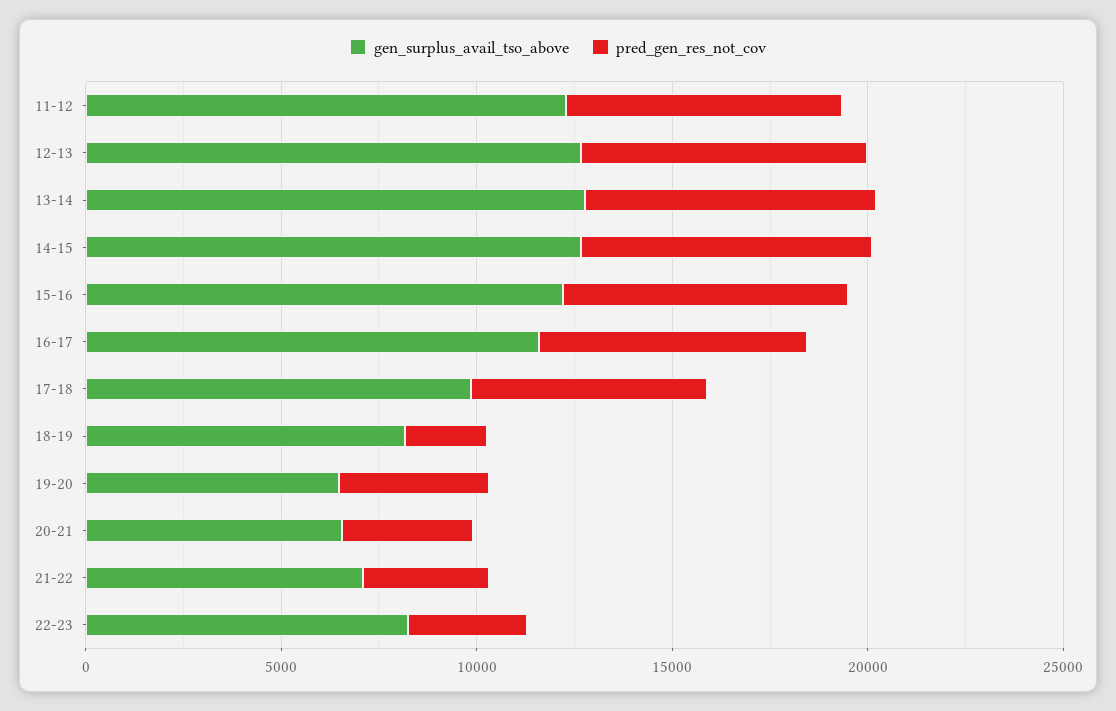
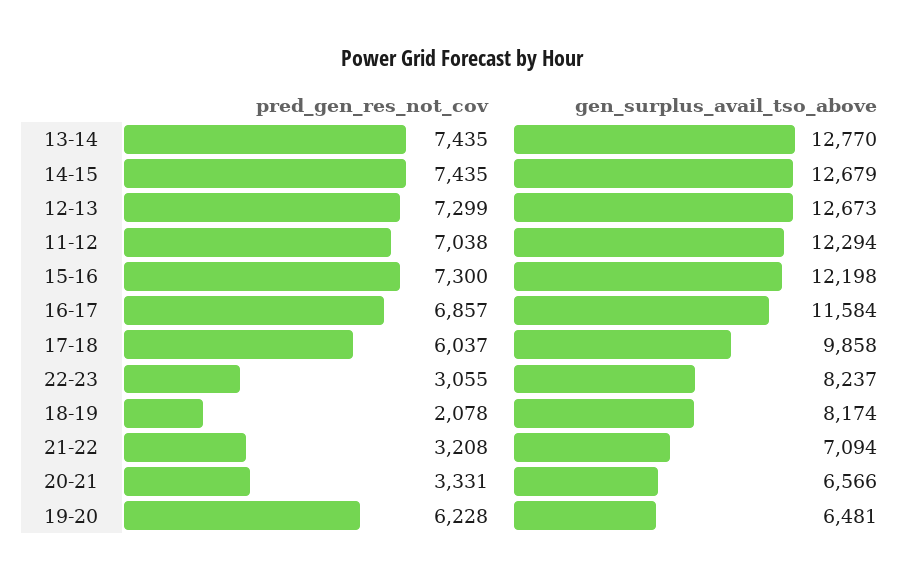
  {
    "gen_surplus_avail_tso_above": {
      "11-12": 12294,
      "12-13": 12673,
      "13-14": 12770,
      "14-15": 12679,
      "15-16": 12198,
      "16-17": 11584,
      "17-18": 9858,
      "18-19": 8174,
      "19-20": 6481,
      "20-21": 6566,
      "21-22": 7094,
      "22-23": 8237
    },
    "pred_gen_res_not_cov": {
      "11-12": 7038,
      "12-13": 7299,
      "13-14": 7435,
      "14-15": 7435,
      "15-16": 7300,
      "16-17": 6857,
      "17-18": 6037,
      "18-19": 2078,
-     "19-20": 4000,
+     "19-20": 6228,
      "20-21": 3331,
      "21-22": 3208,
      "22-23": 3055
    }
  }

